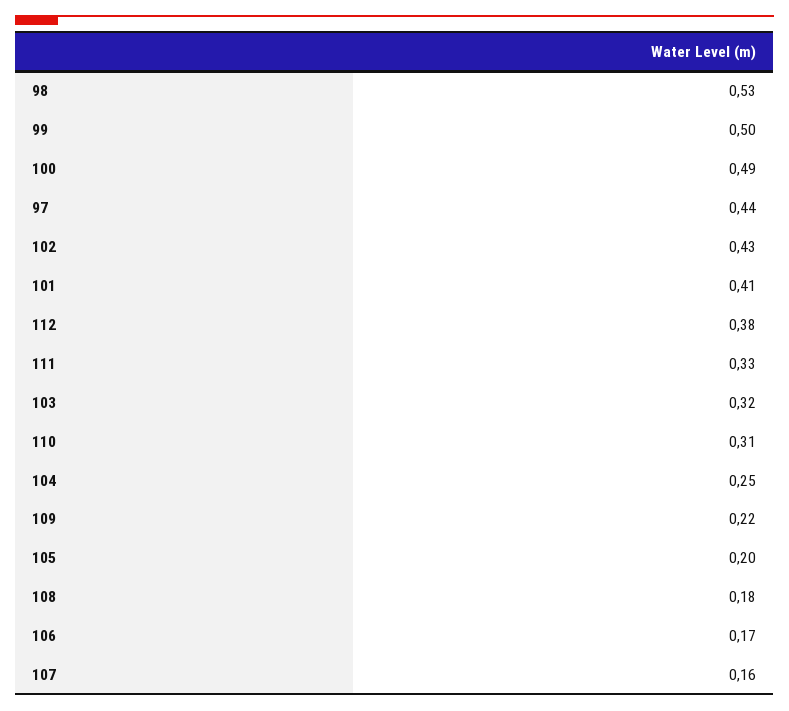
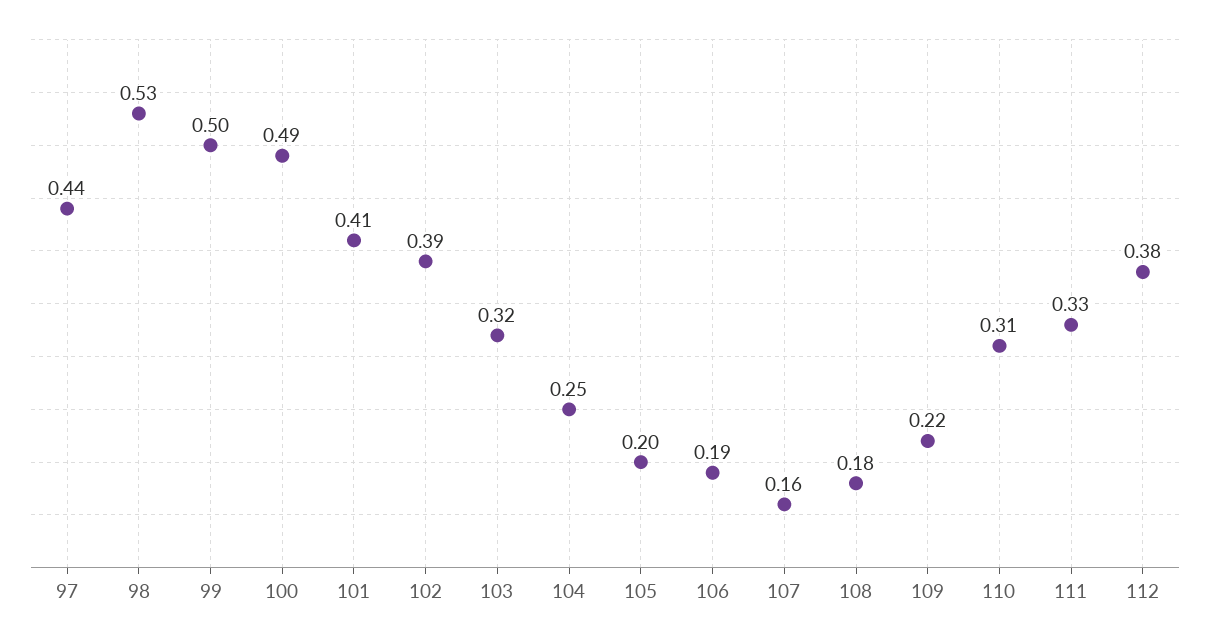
  {
    "98": 0.53,
    "99": 0.5,
    "100": 0.49,
    "97": 0.44,
-   "102": 0.43,
+   "102": 0.39,
    "101": 0.41,
    "112": 0.38,
    "111": 0.33,
    "103": 0.32,
    "110": 0.31,
    "104": 0.25,
    "109": 0.22,
    "105": 0.2,
    "108": 0.18,
-   "106": 0.17,
+   "106": 0.19,
    "107": 0.16
  }

